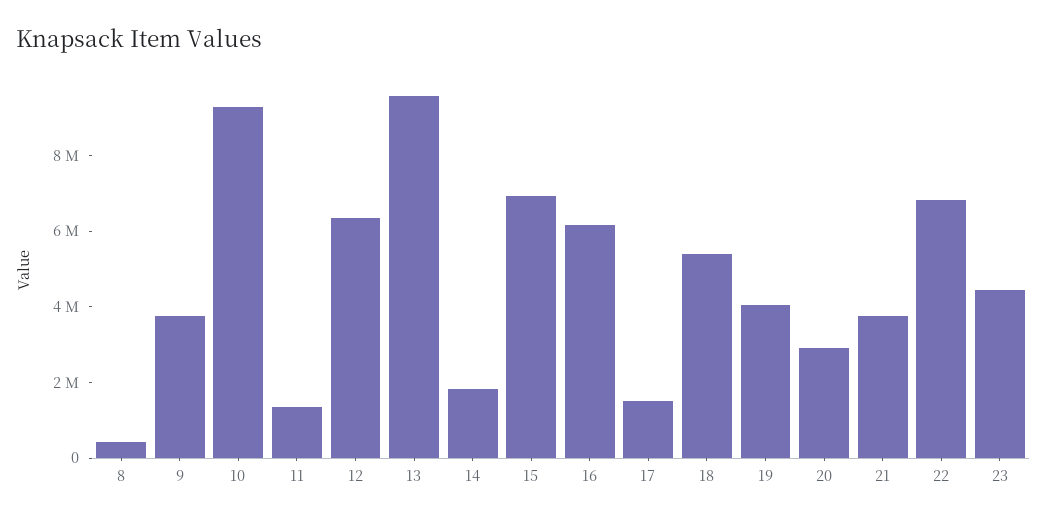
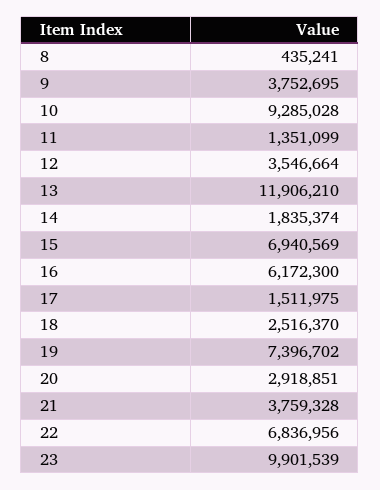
  {
    "8": 435241,
    "9": 3752695,
    "10": 9285028,
    "11": 1351099,
-   "12": 6500000,
+   "12": 3546664,
-   "13": 9500000,
+   "13": 11906210,
    "14": 1835374,
    "15": 6940569,
    "16": 6172300,
    "17": 1511975,
-   "18": 5500000,
+   "18": 2516370,
-   "19": 4000000,
+   "19": 7396702,
    "20": 2918851,
    "21": 3759328,
    "22": 6836956,
-   "23": 4500000
+   "23": 9901539
  }

